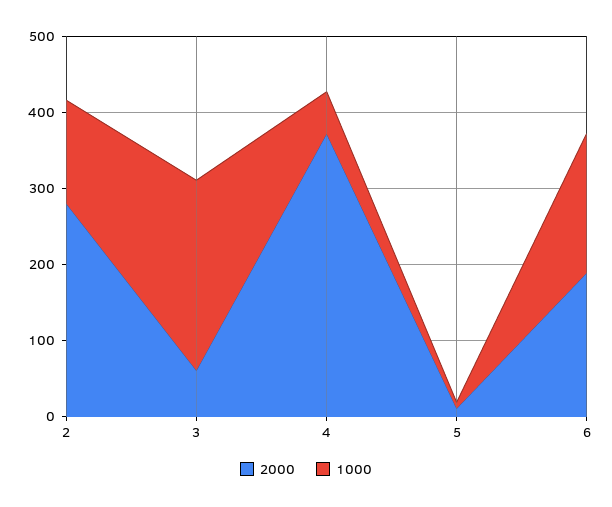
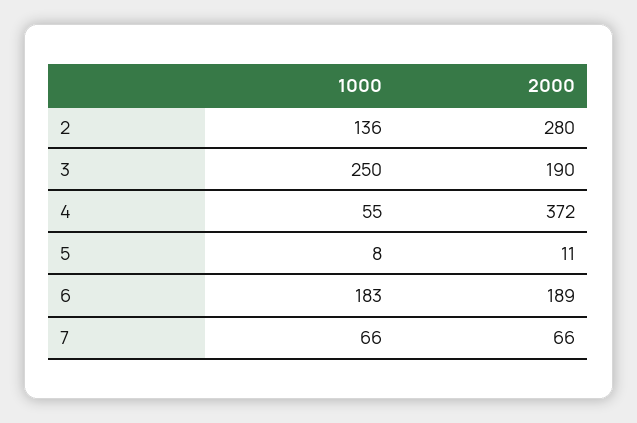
  {
    "2000": {
      "2": 280,
-     "3": 60,
+     "3": 190,
      "4": 372,
      "5": 11,
-     "6": 189
+     "6": 189,
+     "7": 66
    },
    "1000": {
      "2": 136,
      "3": 250,
      "4": 55,
      "5": 8,
-     "6": 183
+     "6": 183,
+     "7": 66
    }
  }

